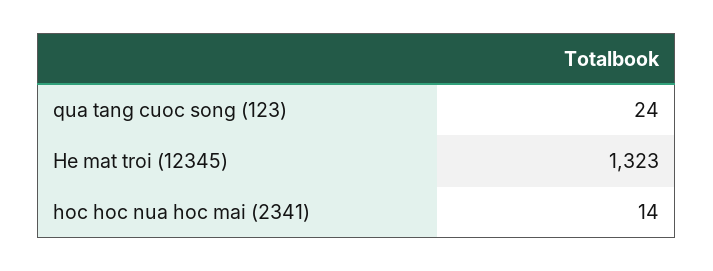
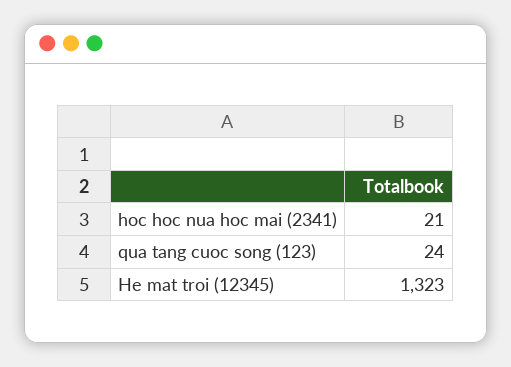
  {
    "qua tang cuoc song (123)": 24,
    "He mat troi (12345)": 1323,
-   "hoc hoc nua hoc mai (2341)": 14
+   "hoc hoc nua hoc mai (2341)": 21
  }

